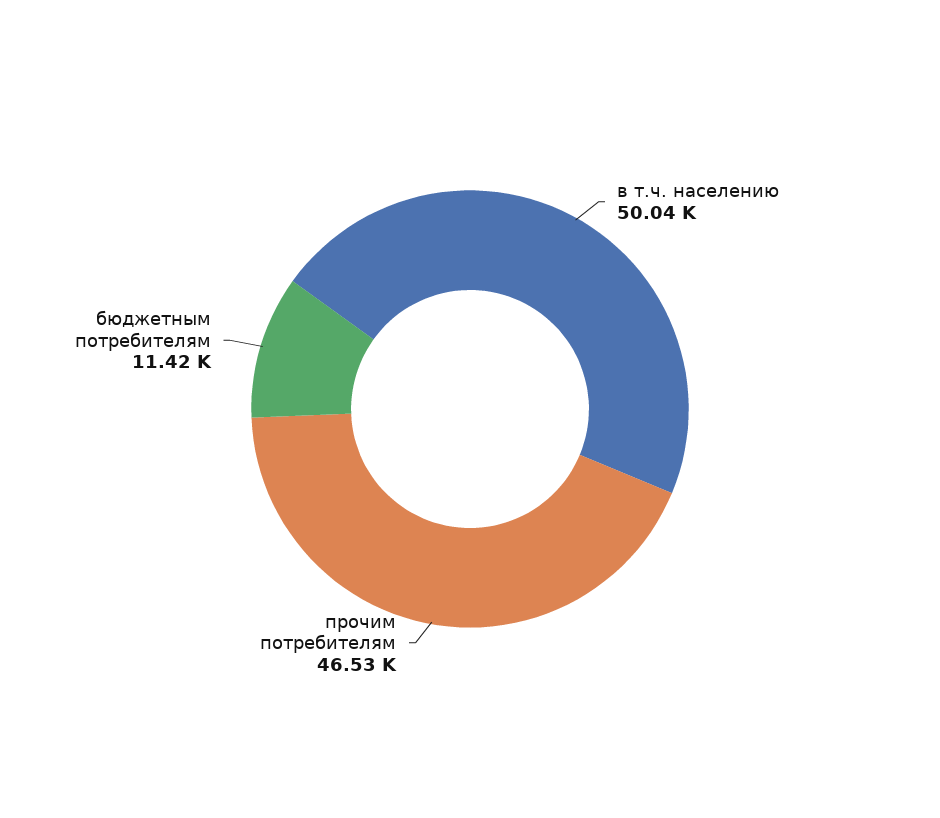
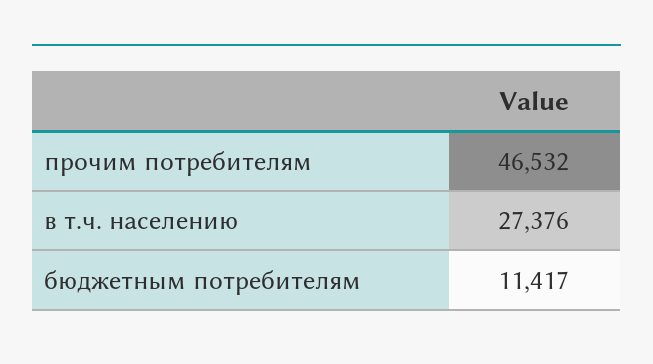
  {
-   "в т.ч. населению": 50040,
+   "в т.ч. населению": 27376,
    "прочим потребителям": 46532,
    "бюджетным потребителям": 11417
  }

